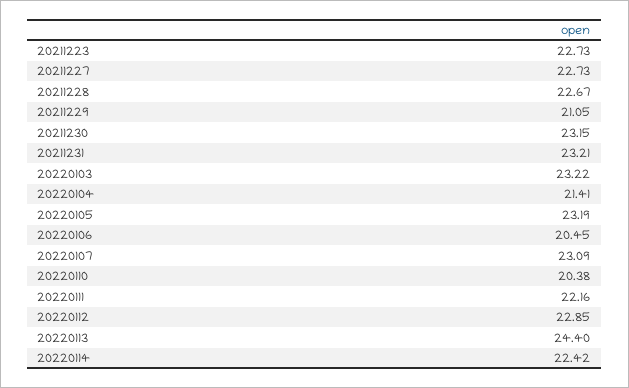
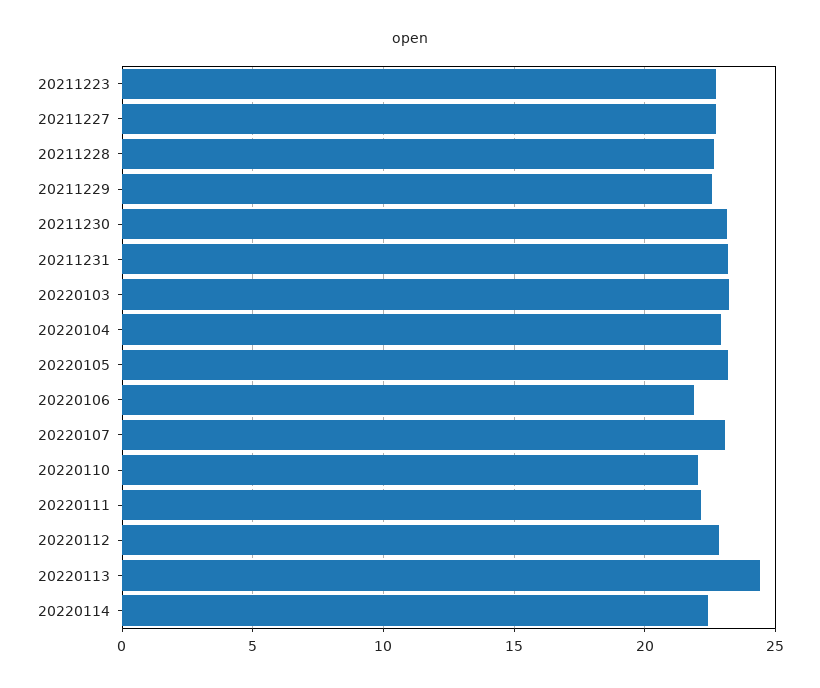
  {
    "20211223": 22.73,
    "20211227": 22.73,
    "20211228": 22.67,
-   "20211229": 21.05,
+   "20211229": 22.5,
    "20211230": 23.15,
    "20211231": 23.21,
    "20220103": 23.22,
-   "20220104": 21.41,
+   "20220104": 23,
    "20220105": 23.19,
-   "20220106": 20.45,
+   "20220106": 22,
    "20220107": 23.09,
-   "20220110": 20.38,
+   "20220110": 22,
    "20220111": 22.16,
    "20220112": 22.85,
    "20220113": 24.4,
    "20220114": 22.42
  }

